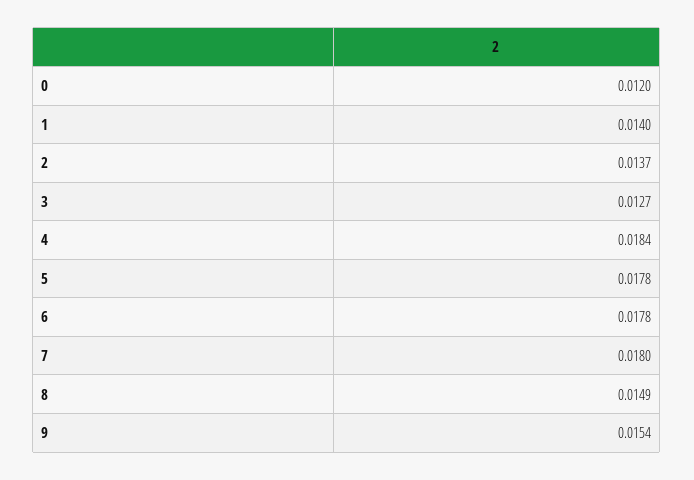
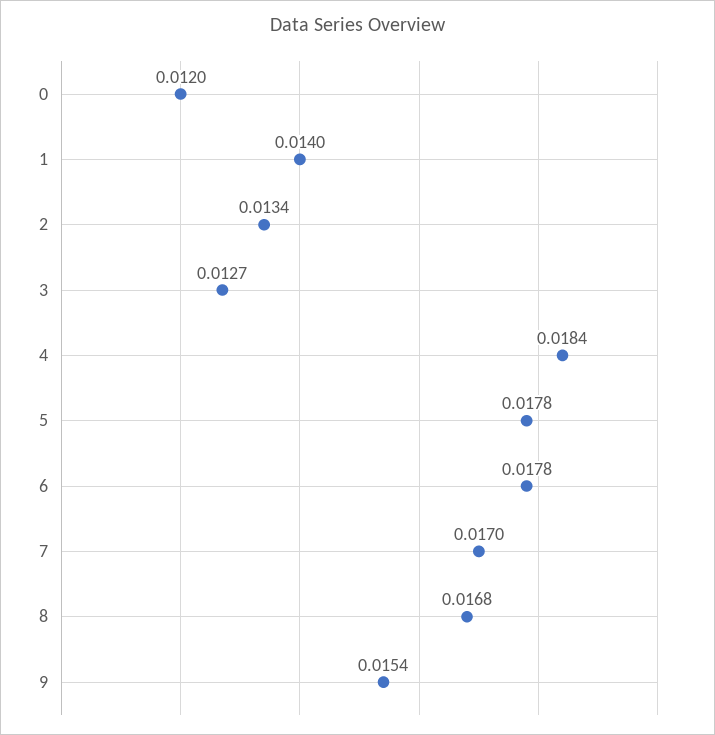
  {
    "0": 0.012,
    "1": 0.014,
-   "2": 0.0137,
+   "2": 0.0134,
    "3": 0.0127,
    "4": 0.0184,
    "5": 0.0178,
    "6": 0.0178,
-   "7": 0.018,
+   "7": 0.017,
-   "8": 0.0149,
+   "8": 0.0168,
    "9": 0.0154
  }

